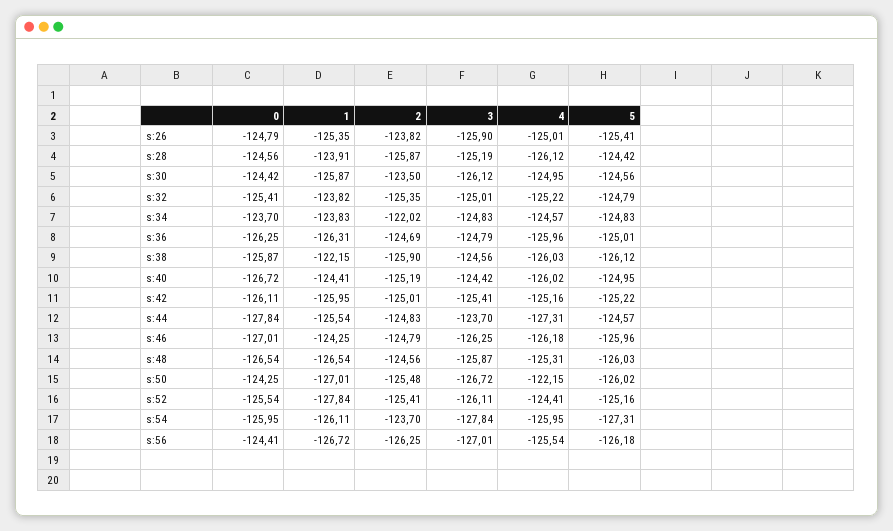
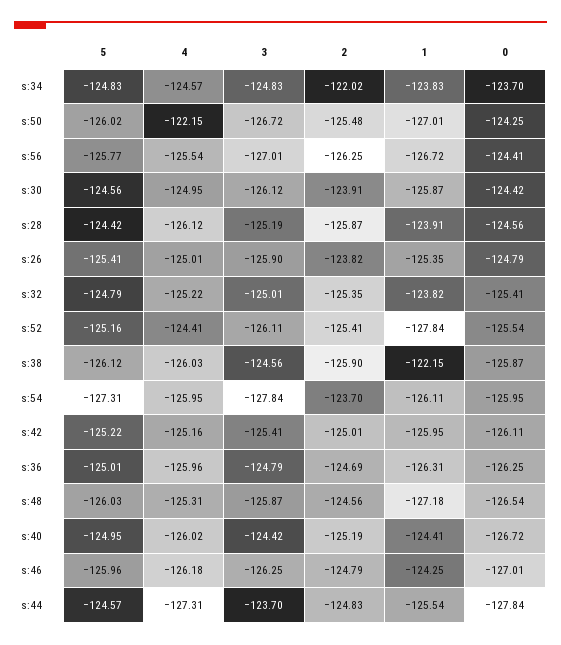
  {
    "0": {
      "s:26": -124.79,
      "s:28": -124.56,
      "s:30": -124.42,
      "s:32": -125.41,
      "s:34": -123.7,
      "s:36": -126.25,
      "s:38": -125.87,
      "s:40": -126.72,
      "s:42": -126.11,
      "s:44": -127.84,
      "s:46": -127.01,
      "s:48": -126.54,
      "s:50": -124.25,
      "s:52": -125.54,
      "s:54": -125.95,
      "s:56": -124.41
    },
    "1": {
      "s:26": -125.35,
      "s:28": -123.91,
      "s:30": -125.87,
      "s:32": -123.82,
      "s:34": -123.83,
      "s:36": -126.31,
      "s:38": -122.15,
      "s:40": -124.41,
      "s:42": -125.95,
      "s:44": -125.54,
      "s:46": -124.25,
-     "s:48": -126.54,
+     "s:48": -127.18,
      "s:50": -127.01,
      "s:52": -127.84,
      "s:54": -126.11,
      "s:56": -126.72
    },
    "2": {
      "s:26": -123.82,
      "s:28": -125.87,
-     "s:30": -123.5,
+     "s:30": -123.91,
      "s:32": -125.35,
      "s:34": -122.02,
      "s:36": -124.69,
      "s:38": -125.9,
      "s:40": -125.19,
      "s:42": -125.01,
      "s:44": -124.83,
      "s:46": -124.79,
      "s:48": -124.56,
      "s:50": -125.48,
      "s:52": -125.41,
      "s:54": -123.7,
      "s:56": -126.25
    },
    "3": {
      "s:26": -125.9,
      "s:28": -125.19,
      "s:30": -126.12,
      "s:32": -125.01,
      "s:34": -124.83,
      "s:36": -124.79,
      "s:38": -124.56,
      "s:40": -124.42,
      "s:42": -125.41,
      "s:44": -123.7,
      "s:46": -126.25,
      "s:48": -125.87,
      "s:50": -126.72,
      "s:52": -126.11,
      "s:54": -127.84,
      "s:56": -127.01
    },
    "4": {
      "s:26": -125.01,
      "s:28": -126.12,
      "s:30": -124.95,
      "s:32": -125.22,
      "s:34": -124.57,
      "s:36": -125.96,
      "s:38": -126.03,
      "s:40": -126.02,
      "s:42": -125.16,
      "s:44": -127.31,
      "s:46": -126.18,
      "s:48": -125.31,
      "s:50": -122.15,
      "s:52": -124.41,
      "s:54": -125.95,
      "s:56": -125.54
    },
    "5": {
      "s:26": -125.41,
      "s:28": -124.42,
      "s:30": -124.56,
      "s:32": -124.79,
      "s:34": -124.83,
      "s:36": -125.01,
      "s:38": -126.12,
      "s:40": -124.95,
      "s:42": -125.22,
      "s:44": -124.57,
      "s:46": -125.96,
      "s:48": -126.03,
      "s:50": -126.02,
      "s:52": -125.16,
      "s:54": -127.31,
-     "s:56": -126.18
+     "s:56": -125.77
    }
  }

